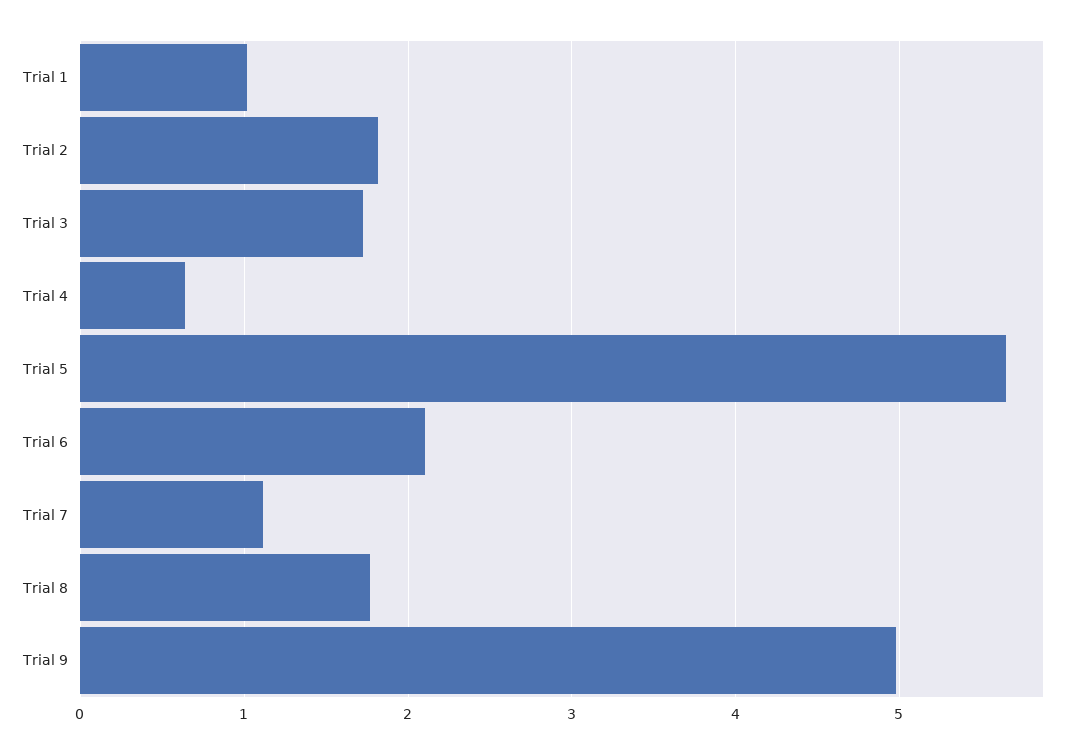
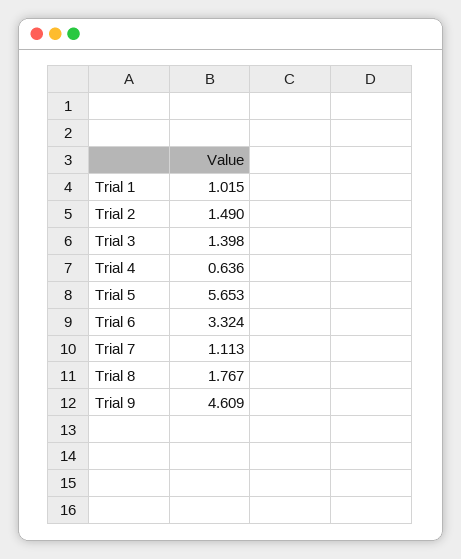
  {
    "Trial 1": 1.015,
-   "Trial 2": 1.8,
+   "Trial 2": 1.49,
-   "Trial 3": 1.7,
+   "Trial 3": 1.398,
    "Trial 4": 0.636,
    "Trial 5": 5.653,
-   "Trial 6": 2.1,
+   "Trial 6": 3.324,
    "Trial 7": 1.113,
    "Trial 8": 1.767,
-   "Trial 9": 5
+   "Trial 9": 4.609
  }

